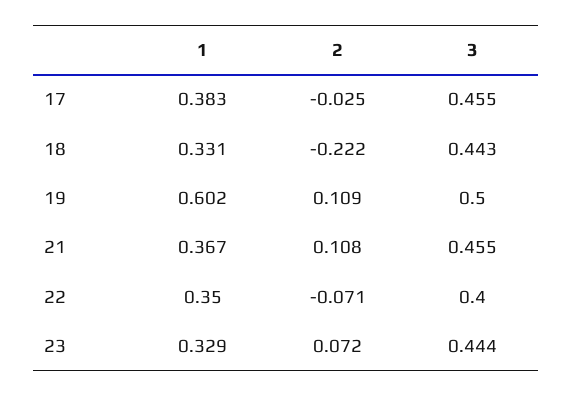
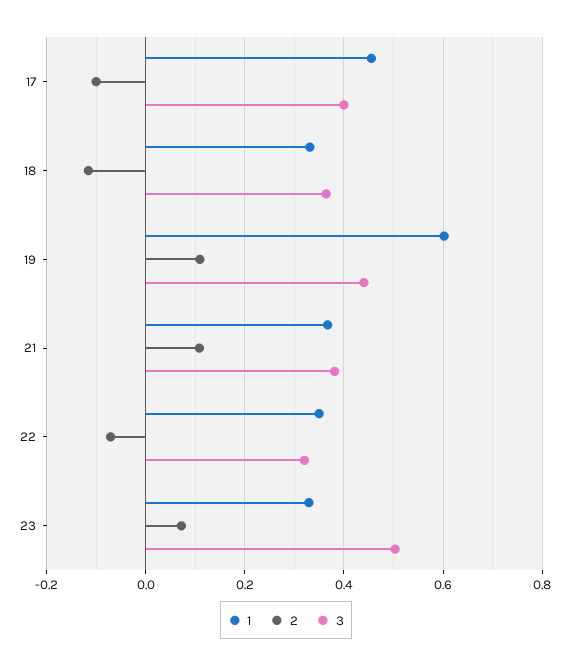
  {
    "1": {
-     "17": 0.383,
+     "17": 0.46,
      "18": 0.331,
      "19": 0.602,
      "21": 0.367,
      "22": 0.35,
      "23": 0.329
    },
    "2": {
-     "17": -0.025,
+     "17": -0.1,
-     "18": -0.222,
+     "18": -0.12,
      "19": 0.109,
      "21": 0.108,
      "22": -0.071,
      "23": 0.072
    },
    "3": {
-     "17": 0.455,
+     "17": 0.4,
-     "18": 0.443,
+     "18": 0.36,
-     "19": 0.5,
+     "19": 0.44,
-     "21": 0.455,
+     "21": 0.38,
-     "22": 0.4,
+     "22": 0.32,
-     "23": 0.444
+     "23": 0.5
    }
  }

